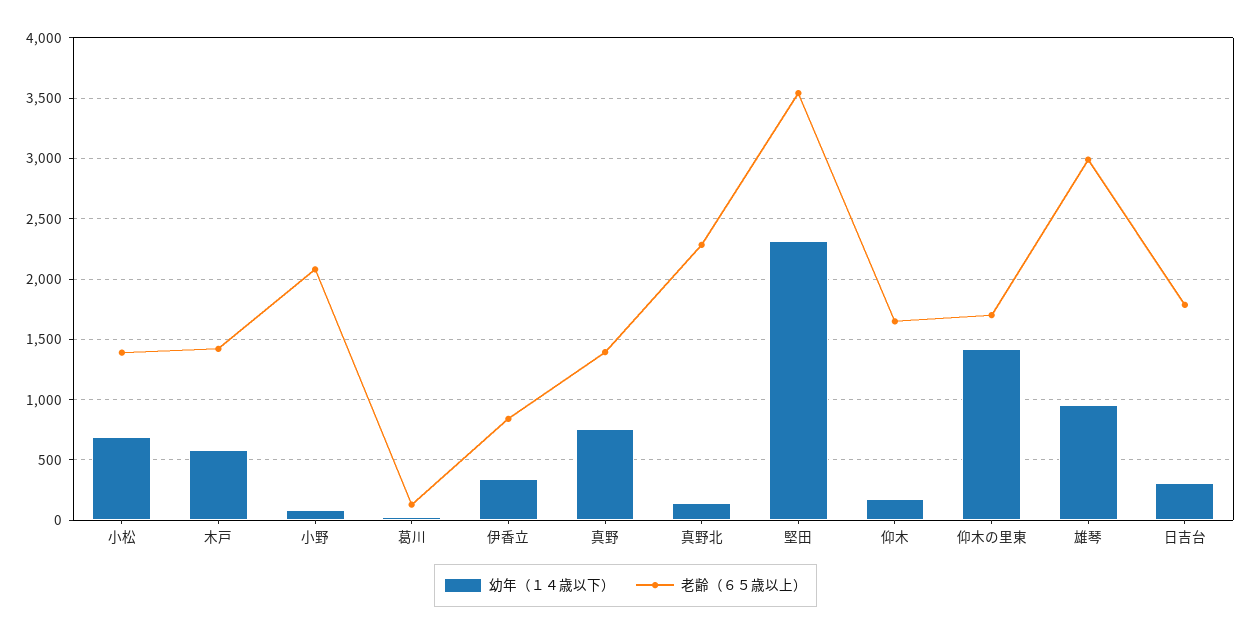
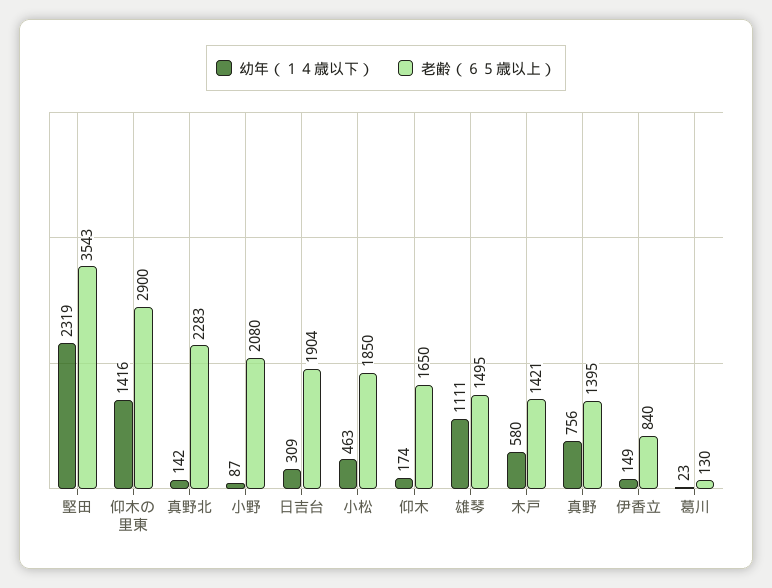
  {
    "幼年（１４歳以下）": {
-     "小松": 700,
+     "小松": 463,
      "木戸": 580,
      "小野": 87,
      "葛川": 23,
-     "伊香立": 350,
+     "伊香立": 149,
      "真野": 756,
      "真野北": 142,
      "堅田": 2319,
      "仰木": 174,
      "仰木の里東": 1416,
-     "雄琴": 950,
+     "雄琴": 1111,
      "日吉台": 309
    },
    "老齢（６５歳以上）": {
-     "小松": 1400,
+     "小松": 1850,
      "木戸": 1421,
      "小野": 2080,
      "葛川": 130,
      "伊香立": 840,
      "真野": 1395,
      "真野北": 2283,
      "堅田": 3543,
      "仰木": 1650,
-     "仰木の里東": 1700,
+     "仰木の里東": 2900,
-     "雄琴": 3000,
+     "雄琴": 1495,
-     "日吉台": 1800
+     "日吉台": 1904
    }
  }

